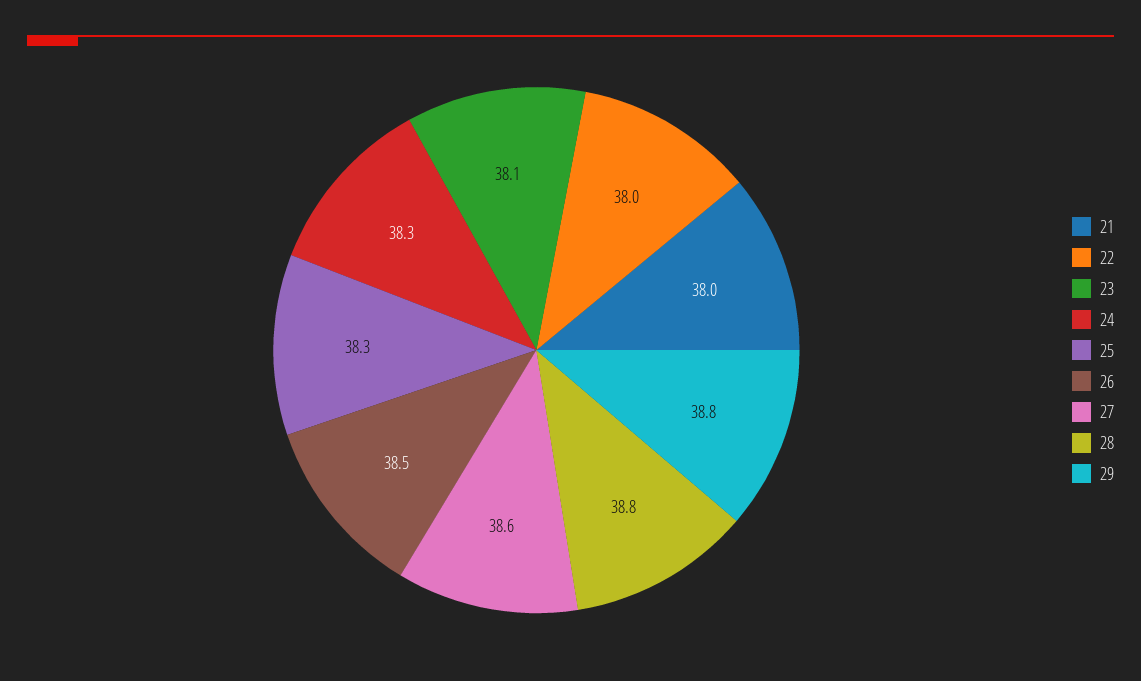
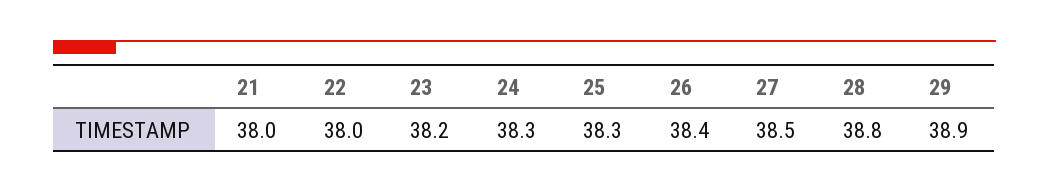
  {
    "21": 38,
    "22": 38,
-   "23": 38.1,
+   "23": 38.2,
    "24": 38.3,
    "25": 38.3,
-   "26": 38.5,
+   "26": 38.4,
-   "27": 38.6,
+   "27": 38.5,
    "28": 38.8,
-   "29": 38.8
+   "29": 38.9
  }

